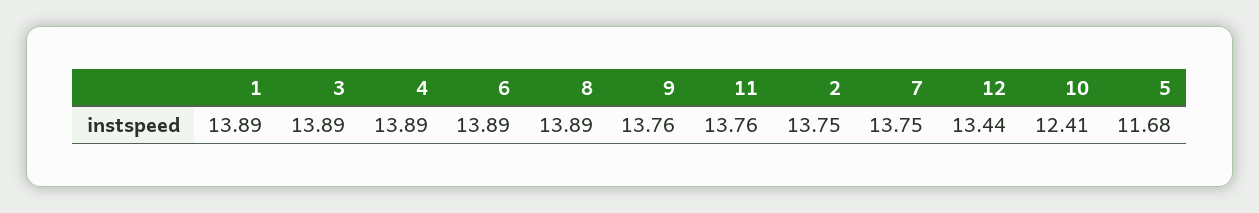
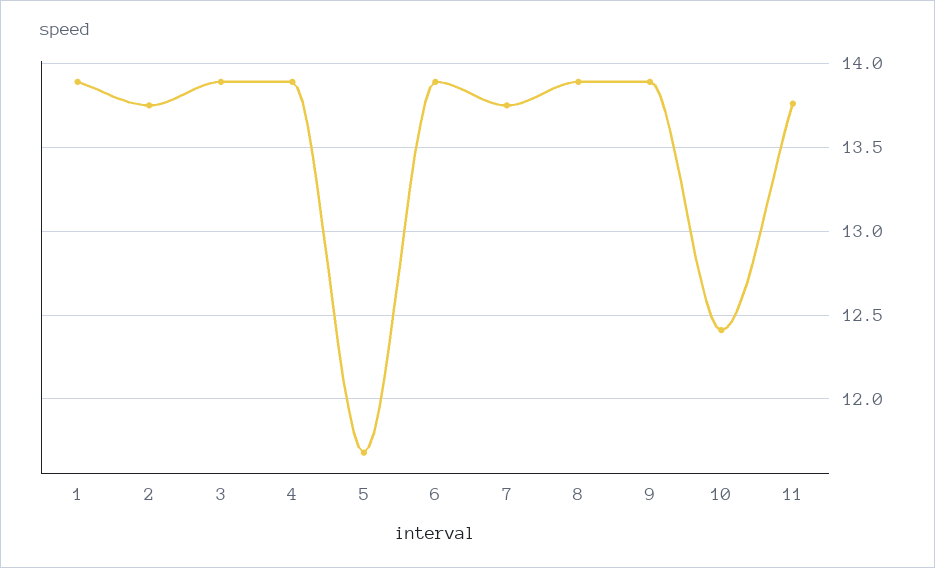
  {
    "1": 13.89,
    "3": 13.89,
    "4": 13.89,
    "6": 13.89,
    "8": 13.89,
-   "9": 13.76,
+   "9": 13.9,
    "11": 13.76,
    "2": 13.75,
    "7": 13.75,
-   "12": 13.44,
    "10": 12.41,
    "5": 11.68
  }

